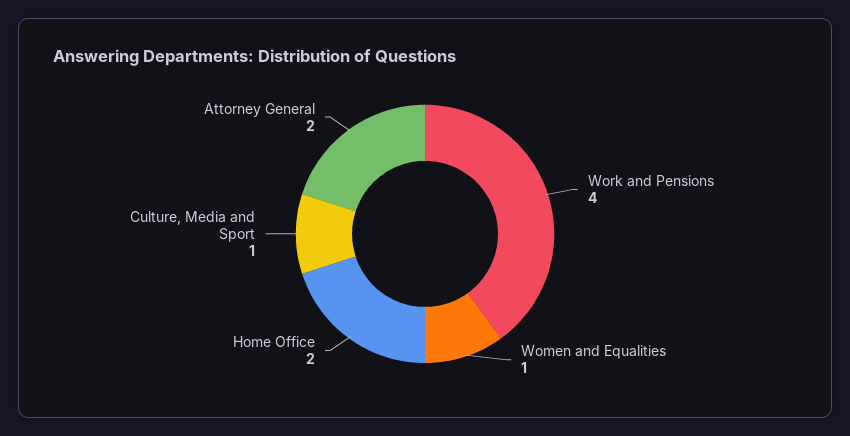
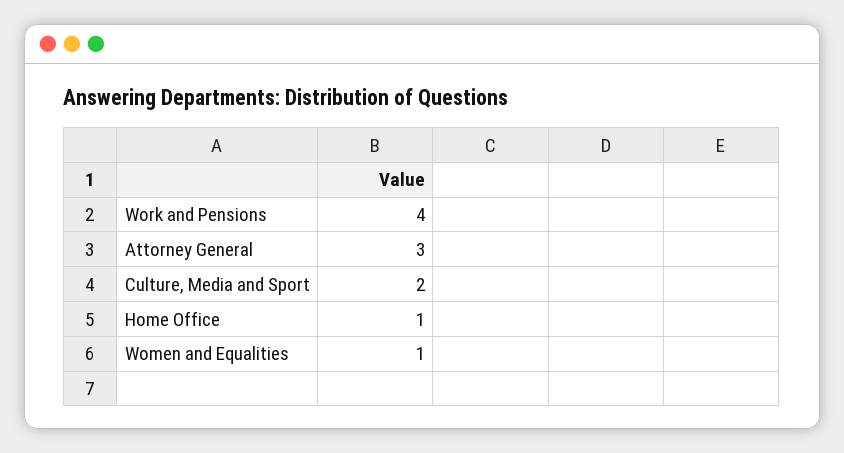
  {
    "Work and Pensions": 4,
    "Women and Equalities": 1,
-   "Home Office": 2,
+   "Home Office": 1,
-   "Culture, Media and Sport": 1,
+   "Culture, Media and Sport": 2,
-   "Attorney General": 2
+   "Attorney General": 3
  }

